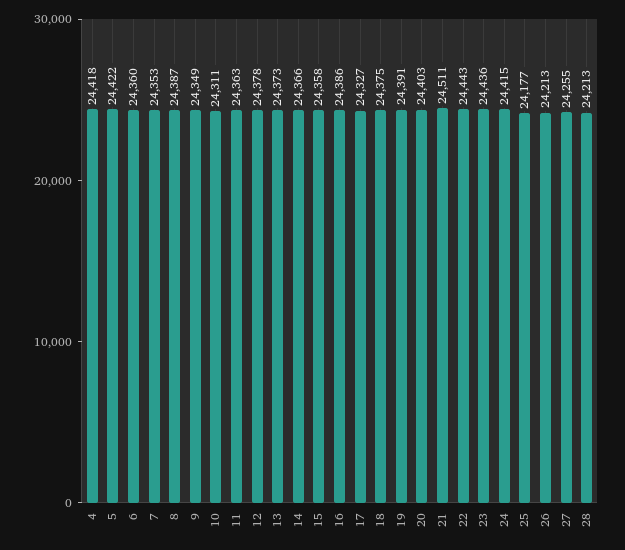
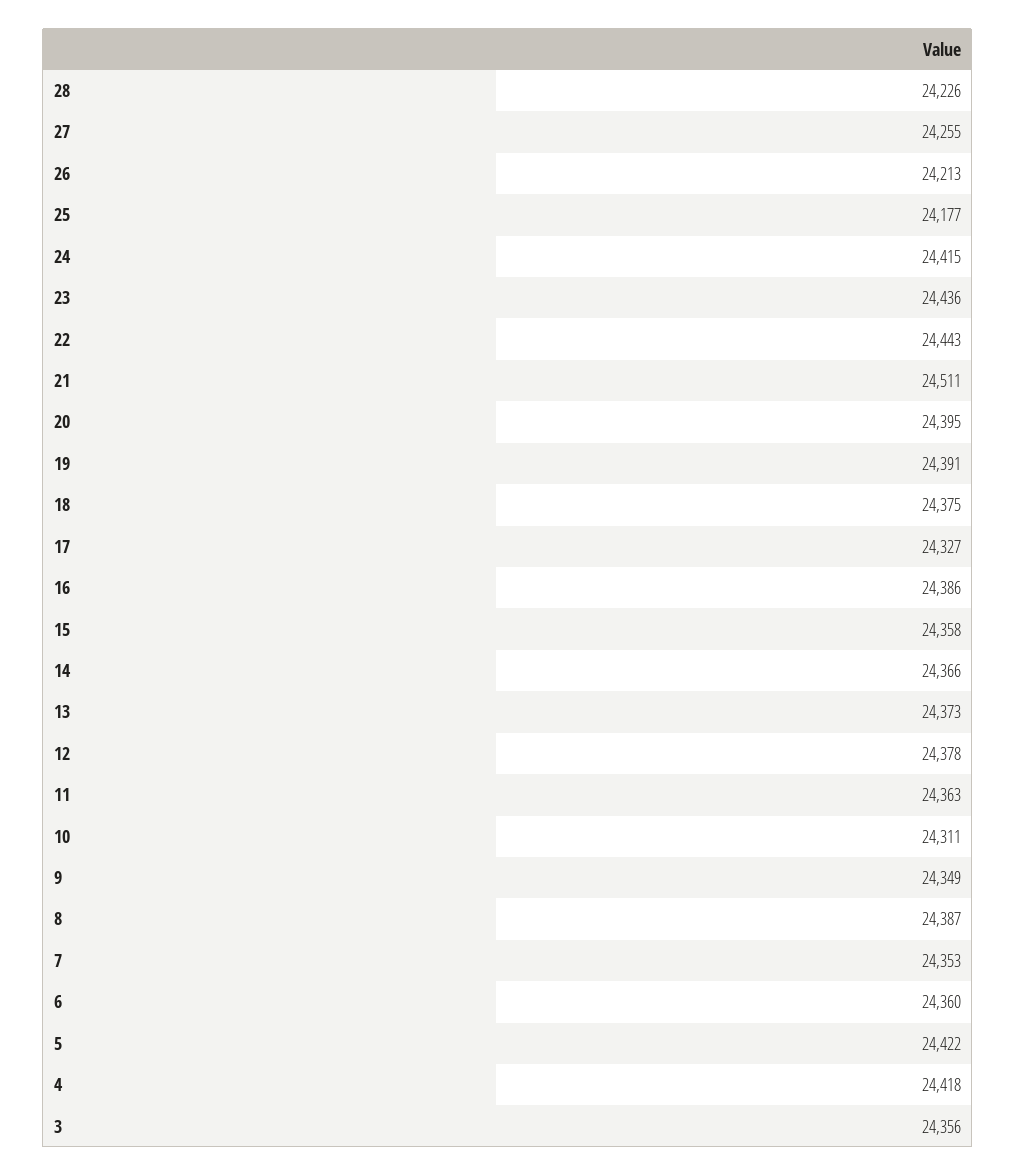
  {
    "4": 24418,
    "5": 24422,
    "6": 24360,
    "7": 24353,
    "8": 24387,
    "9": 24349,
    "10": 24311,
    "11": 24363,
    "12": 24378,
    "13": 24373,
    "14": 24366,
    "15": 24358,
    "16": 24386,
    "17": 24327,
    "18": 24375,
    "19": 24391,
-   "20": 24403,
+   "20": 24395,
    "21": 24511,
    "22": 24443,
    "23": 24436,
    "24": 24415,
    "25": 24177,
    "26": 24213,
    "27": 24255,
-   "28": 24213
+   "28": 24226,
+   "3": 24356
  }

